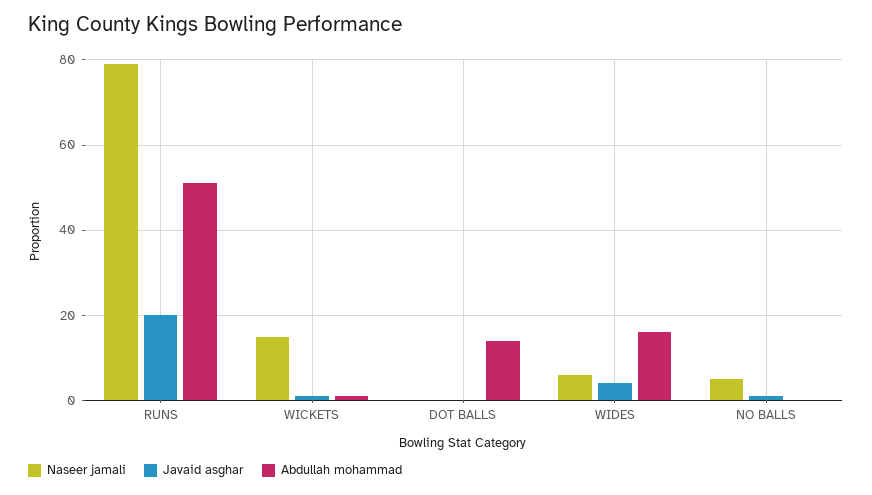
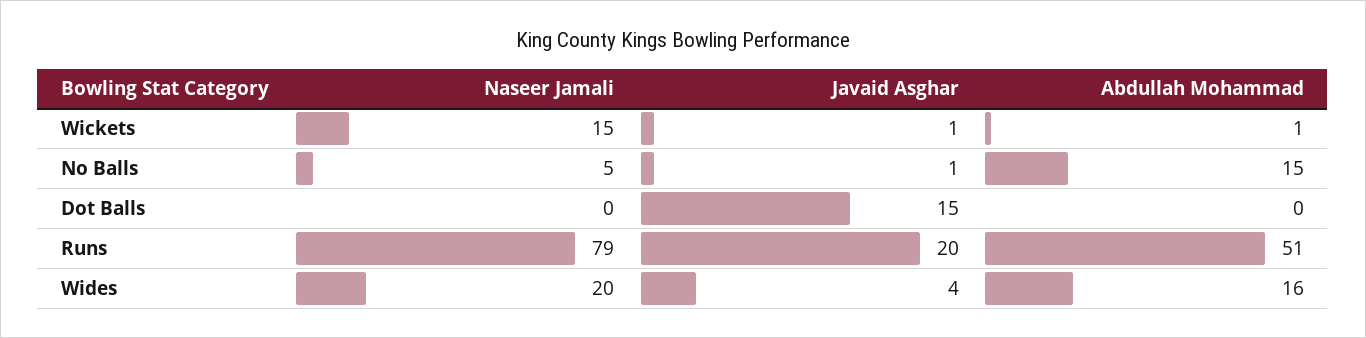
  {
    "Naseer jamali": {
      "RUNS": 79,
      "WICKETS": 15,
      "DOT BALLS": 0,
-     "WIDES": 5,
+     "WIDES": 20,
      "NO BALLS": 5
    },
    "Javaid asghar": {
      "RUNS": 20,
      "WICKETS": 1,
-     "DOT BALLS": 0,
+     "DOT BALLS": 15,
      "WIDES": 4,
      "NO BALLS": 1
    },
    "Abdullah mohammad": {
      "RUNS": 51,
      "WICKETS": 1,
-     "DOT BALLS": 15,
+     "DOT BALLS": 0,
      "WIDES": 16,
-     "NO BALLS": 0
+     "NO BALLS": 15
    }
  }

